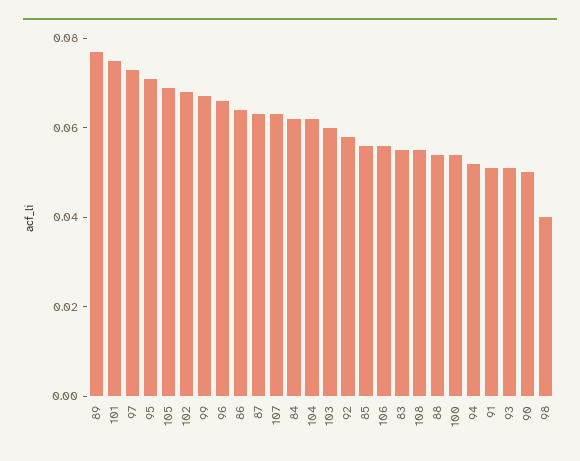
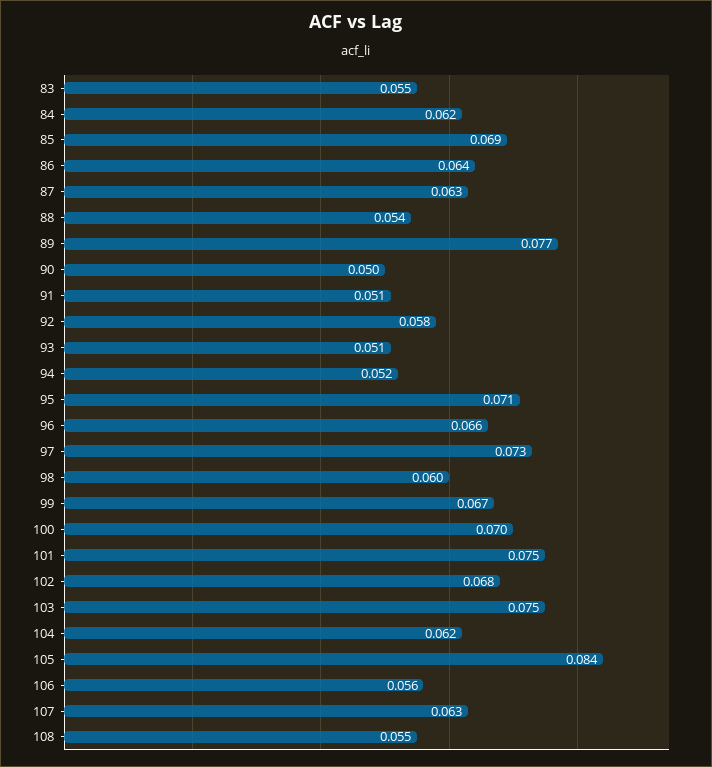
  {
    "89": 0.077,
    "101": 0.075,
    "97": 0.073,
    "95": 0.071,
-   "105": 0.07,
+   "105": 0.084,
    "102": 0.068,
    "99": 0.067,
    "96": 0.066,
    "86": 0.064,
    "87": 0.063,
    "107": 0.063,
    "84": 0.062,
    "104": 0.062,
-   "103": 0.06,
+   "103": 0.075,
    "92": 0.058,
-   "85": 0.055,
+   "85": 0.069,
    "106": 0.056,
    "83": 0.055,
    "108": 0.055,
    "88": 0.054,
-   "100": 0.055,
+   "100": 0.07,
    "94": 0.052,
    "91": 0.051,
    "93": 0.051,
    "90": 0.05,
-   "98": 0.04
+   "98": 0.06
  }

